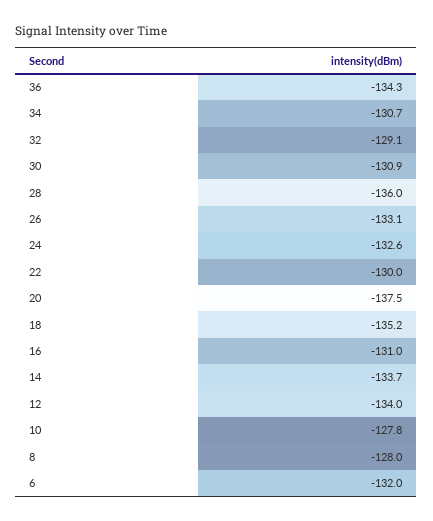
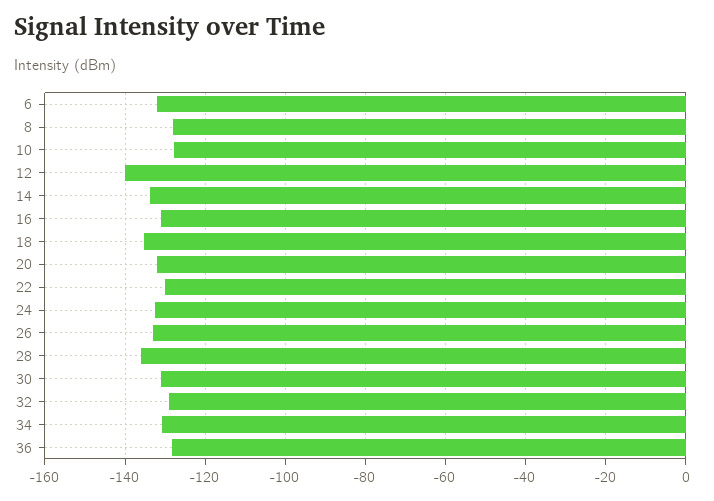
  {
-   "36": -134.3,
+   "36": -128,
    "34": -130.7,
    "32": -129.1,
    "30": -130.9,
    "28": -136,
    "26": -133.1,
    "24": -132.6,
    "22": -130,
-   "20": -137.5,
+   "20": -132,
    "18": -135.2,
    "16": -131,
    "14": -133.7,
-   "12": -134,
+   "12": -140,
    "10": -127.8,
    "8": -128,
    "6": -132
  }

